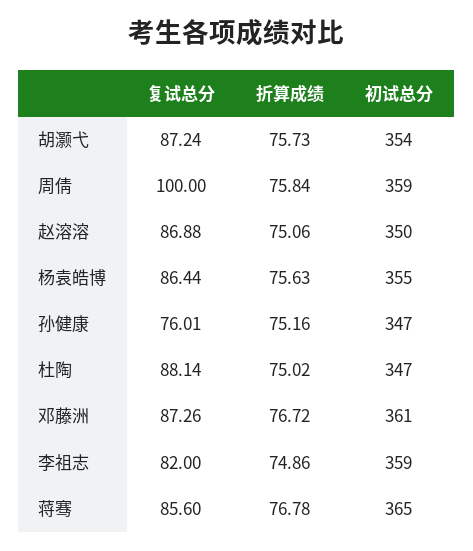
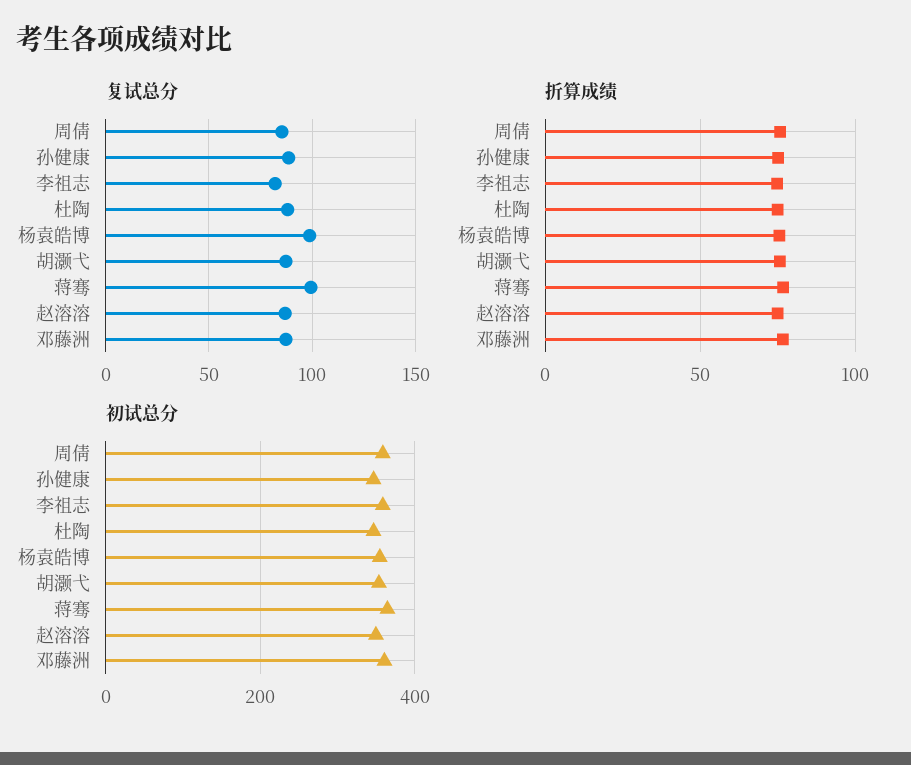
  {
    "复试总分": {
      "胡灏弋": 87.24,
-     "周倩": 100,
+     "周倩": 85,
      "赵溶溶": 86.88,
-     "杨袁皓博": 86.44,
+     "杨袁皓博": 100,
-     "孙健康": 76.01,
+     "孙健康": 90,
      "杜陶": 88.14,
      "邓藤洲": 87.26,
      "李祖志": 82,
-     "蒋骞": 85.6
+     "蒋骞": 100
    },
    "折算成绩": {
      "胡灏弋": 75.73,
      "周倩": 75.84,
      "赵溶溶": 75.06,
      "杨袁皓博": 75.63,
      "孙健康": 75.16,
      "杜陶": 75.02,
      "邓藤洲": 76.72,
      "李祖志": 74.86,
      "蒋骞": 76.78
    },
    "初试总分": {
      "胡灏弋": 354,
      "周倩": 359,
      "赵溶溶": 350,
      "杨袁皓博": 355,
      "孙健康": 347,
      "杜陶": 347,
      "邓藤洲": 361,
      "李祖志": 359,
      "蒋骞": 365
    }
  }

